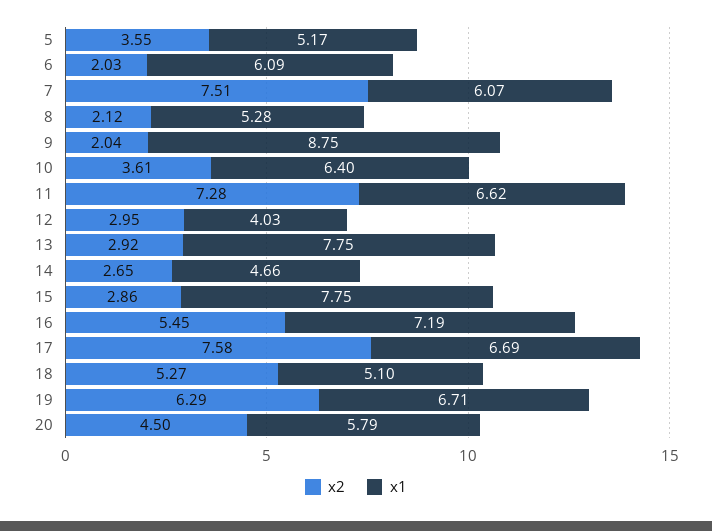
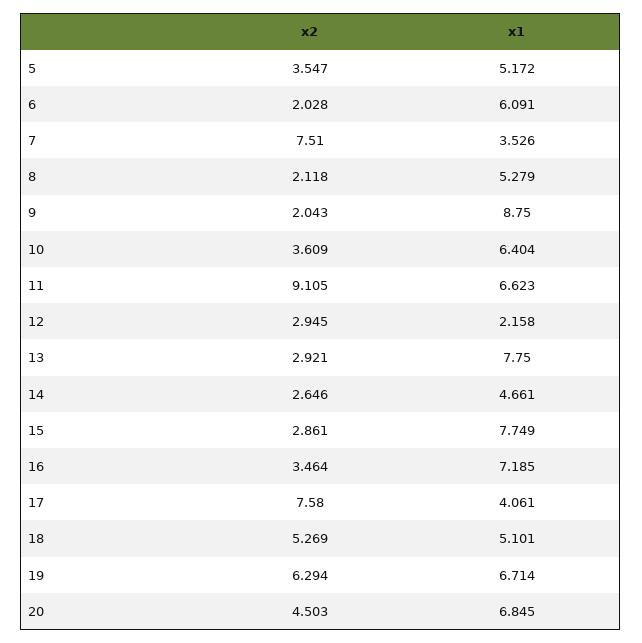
  {
    "x2": {
      "5": 3.547,
      "6": 2.028,
      "7": 7.51,
      "8": 2.118,
      "9": 2.043,
      "10": 3.609,
-     "11": 7.28,
+     "11": 9.105,
      "12": 2.945,
      "13": 2.921,
      "14": 2.646,
      "15": 2.861,
-     "16": 5.45,
+     "16": 3.464,
      "17": 7.58,
      "18": 5.269,
      "19": 6.294,
      "20": 4.503
    },
    "x1": {
      "5": 5.172,
      "6": 6.091,
-     "7": 6.07,
+     "7": 3.526,
      "8": 5.279,
      "9": 8.75,
      "10": 6.404,
      "11": 6.623,
-     "12": 4.03,
+     "12": 2.158,
      "13": 7.75,
      "14": 4.661,
      "15": 7.749,
      "16": 7.185,
-     "17": 6.69,
+     "17": 4.061,
      "18": 5.101,
      "19": 6.714,
-     "20": 5.79
+     "20": 6.845
    }
  }

